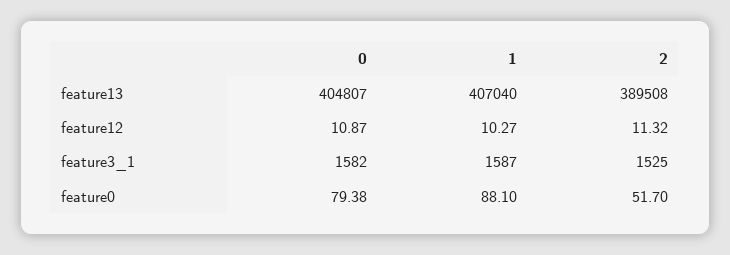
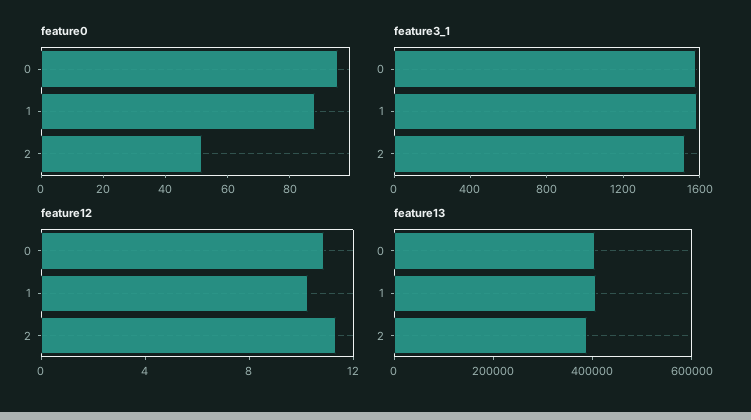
  {
    "feature13": {
      "0": 404807,
      "1": 407040,
      "2": 389508
    },
    "feature12": {
      "0": 10.87,
      "1": 10.27,
      "2": 11.32
    },
    "feature3_1": {
      "0": 1582,
      "1": 1587,
      "2": 1525
    },
    "feature0": {
-     "0": 79.38,
+     "0": 95,
      "1": 88.1,
      "2": 51.7
    }
  }

